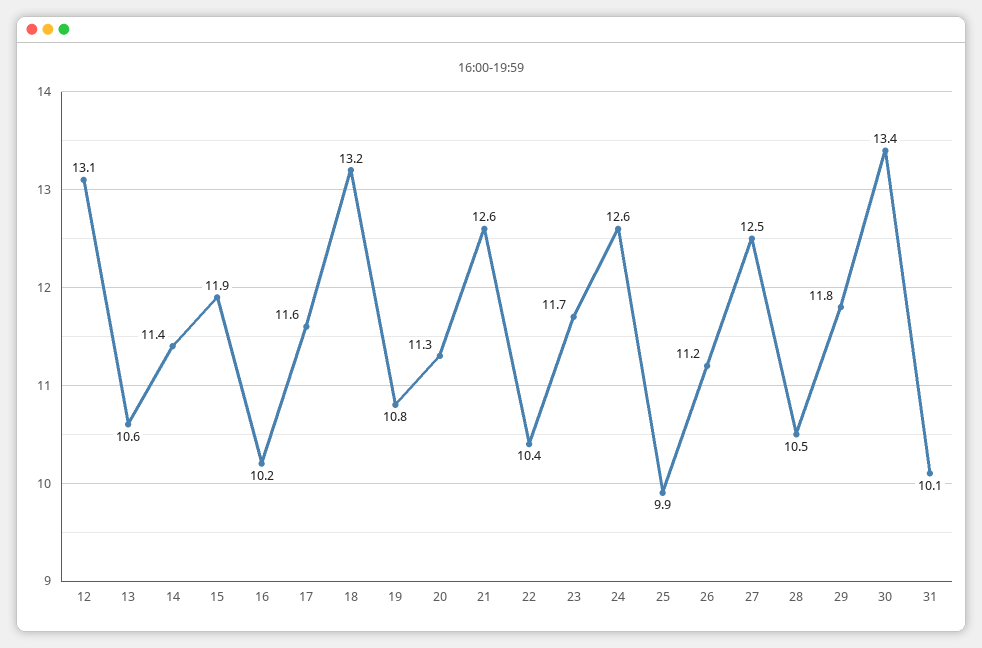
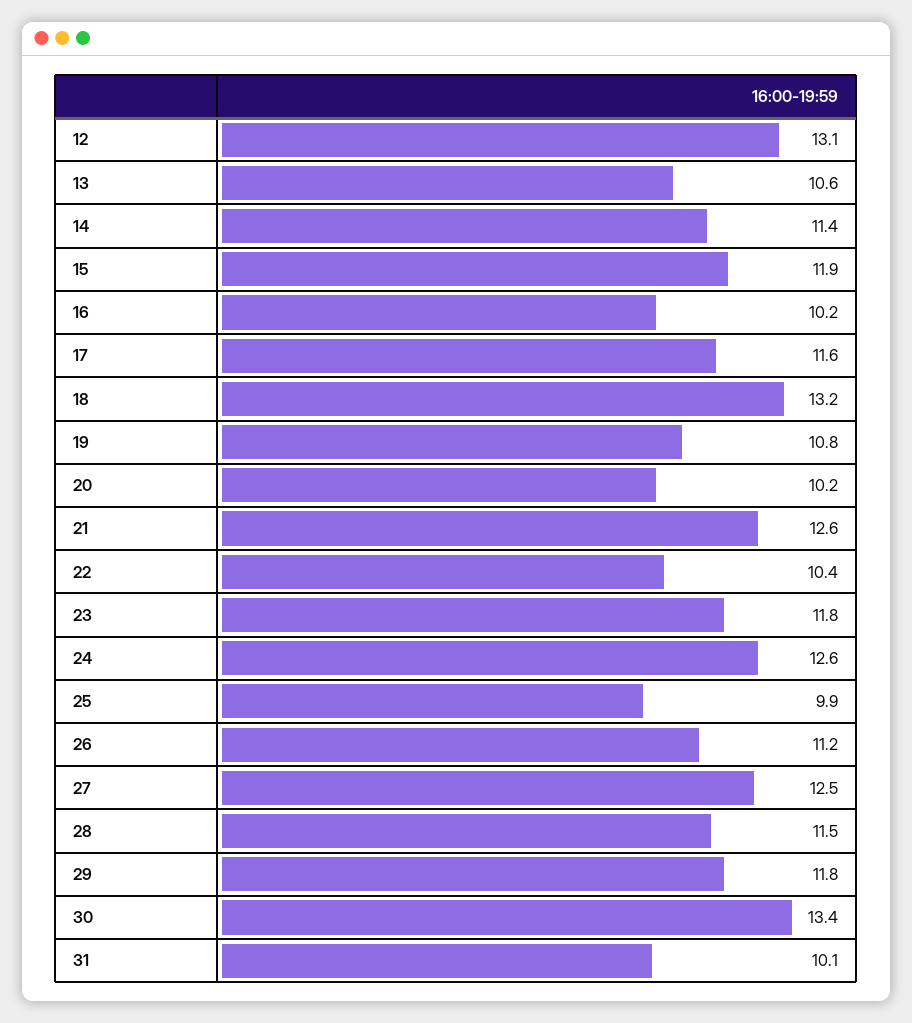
  {
    "12": 13.1,
    "13": 10.6,
    "14": 11.4,
    "15": 11.9,
    "16": 10.2,
    "17": 11.6,
    "18": 13.2,
    "19": 10.8,
-   "20": 11.3,
+   "20": 10.2,
    "21": 12.6,
    "22": 10.4,
-   "23": 11.7,
+   "23": 11.8,
    "24": 12.6,
    "25": 9.9,
    "26": 11.2,
    "27": 12.5,
-   "28": 10.5,
+   "28": 11.5,
    "29": 11.8,
    "30": 13.4,
    "31": 10.1
  }

